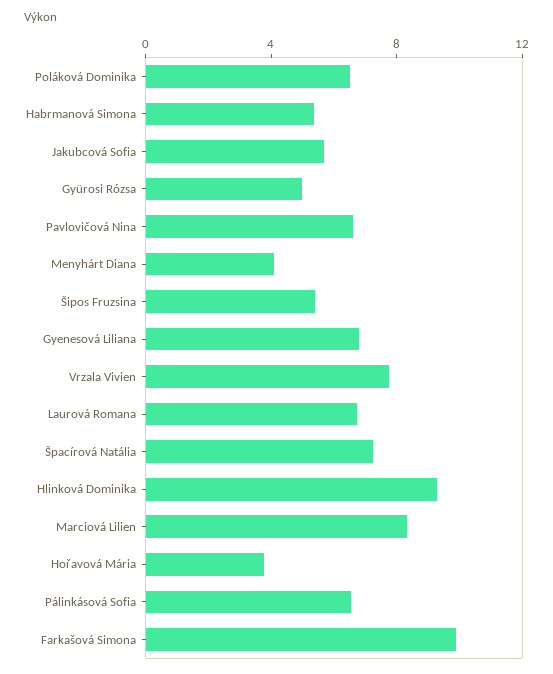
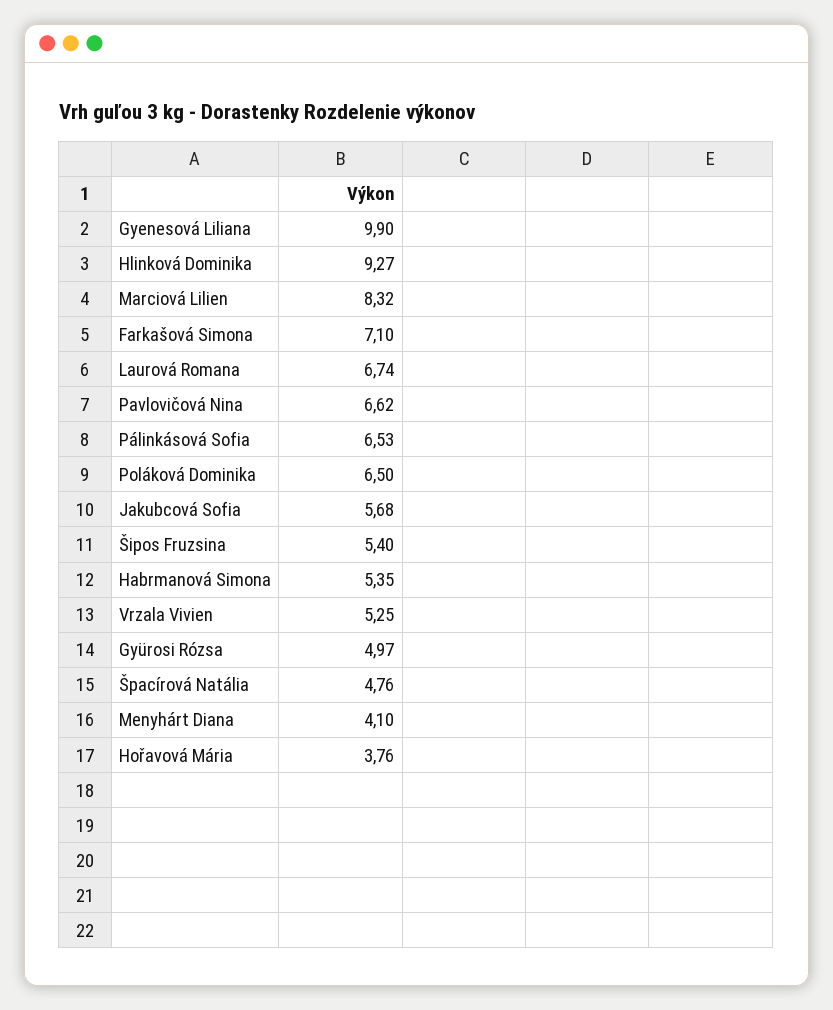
  {
    "Poláková Dominika": 6.5,
    "Habrmanová Simona": 5.35,
    "Jakubcová Sofia": 5.68,
    "Gyürosi Rózsa": 4.97,
    "Pavlovičová Nina": 6.62,
    "Menyhárt Diana": 4.1,
    "Šipos Fruzsina": 5.4,
-   "Gyenesová Liliana": 7,
+   "Gyenesová Liliana": 9.9,
-   "Vrzala Vivien": 8,
+   "Vrzala Vivien": 5.25,
    "Laurová Romana": 6.74,
-   "Špacírová Natália": 7,
+   "Špacírová Natália": 4.76,
    "Hlinková Dominika": 9.27,
    "Marciová Lilien": 8.32,
    "Hořavová Mária": 3.76,
    "Pálinkásová Sofia": 6.53,
-   "Farkašová Simona": 10
+   "Farkašová Simona": 7.1
  }

